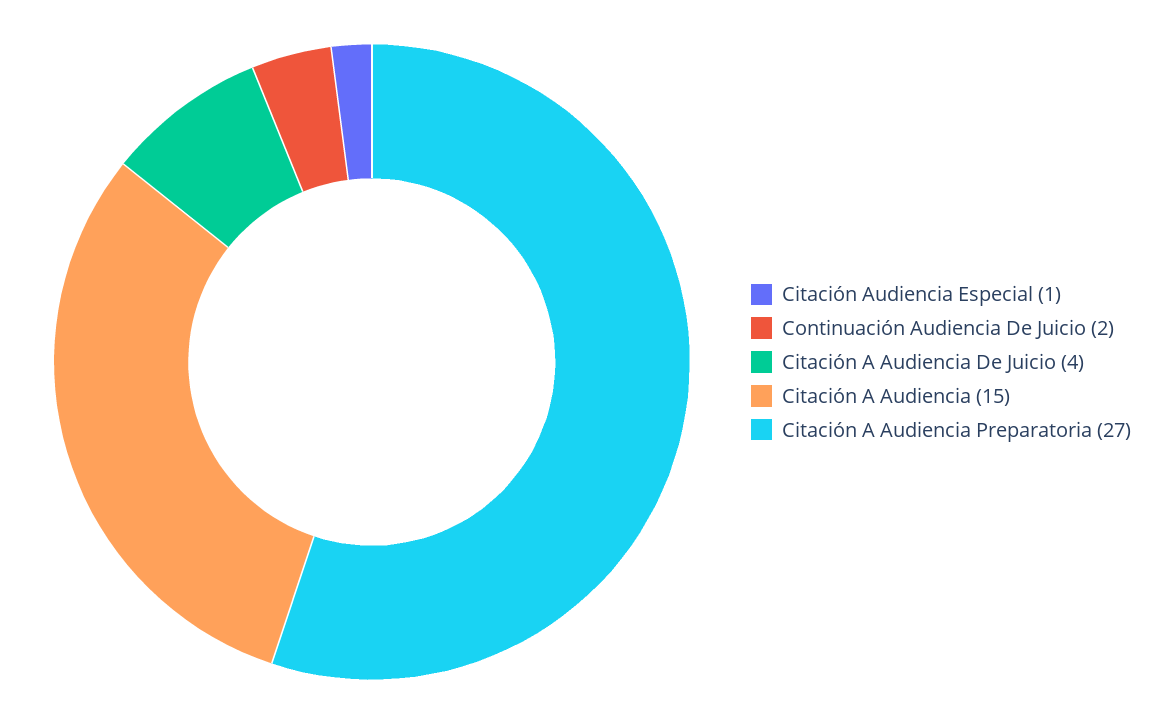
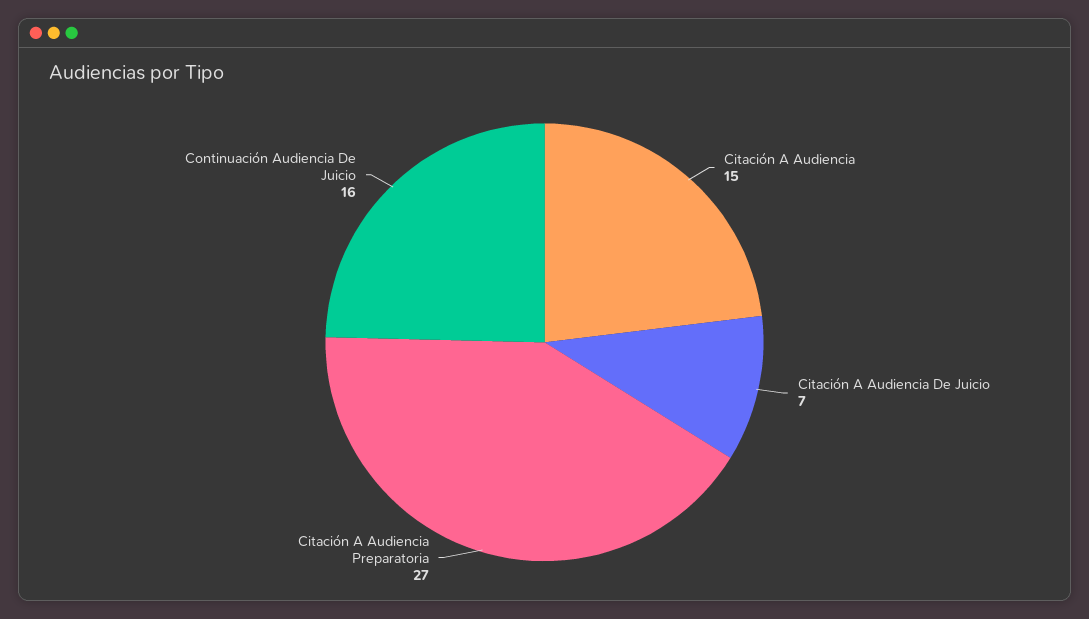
  {
-   "Citación Audiencia Especial": 1,
-   "Continuación Audiencia De Juicio": 2,
+   "Continuación Audiencia De Juicio": 16,
-   "Citación A Audiencia De Juicio": 4,
+   "Citación A Audiencia De Juicio": 7,
    "Citación A Audiencia": 15,
    "Citación A Audiencia Preparatoria": 27
  }

